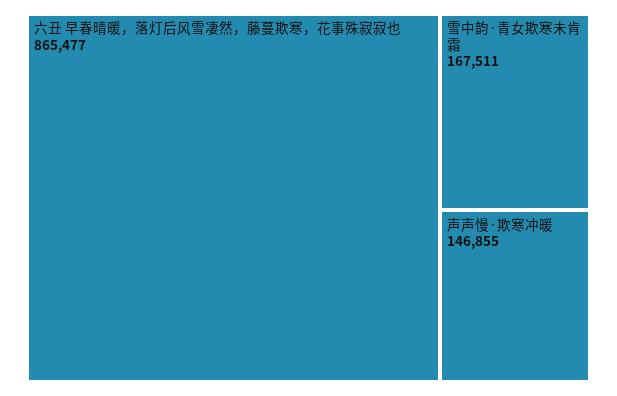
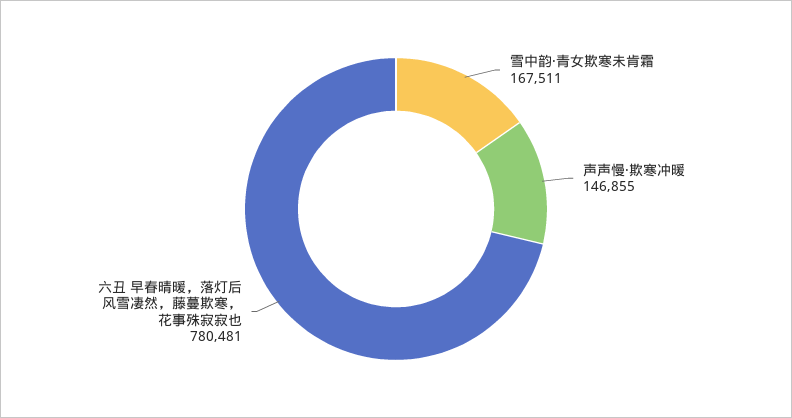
  {
-   "六丑 早春晴暖，落灯后风雪凄然，藤蔓欺寒，花事殊寂寂也": 865477,
+   "六丑 早春晴暖，落灯后风雪凄然，藤蔓欺寒，花事殊寂寂也": 780481,
    "雪中韵·青女欺寒未肯霜": 167511,
    "声声慢·欺寒冲暖": 146855
  }

